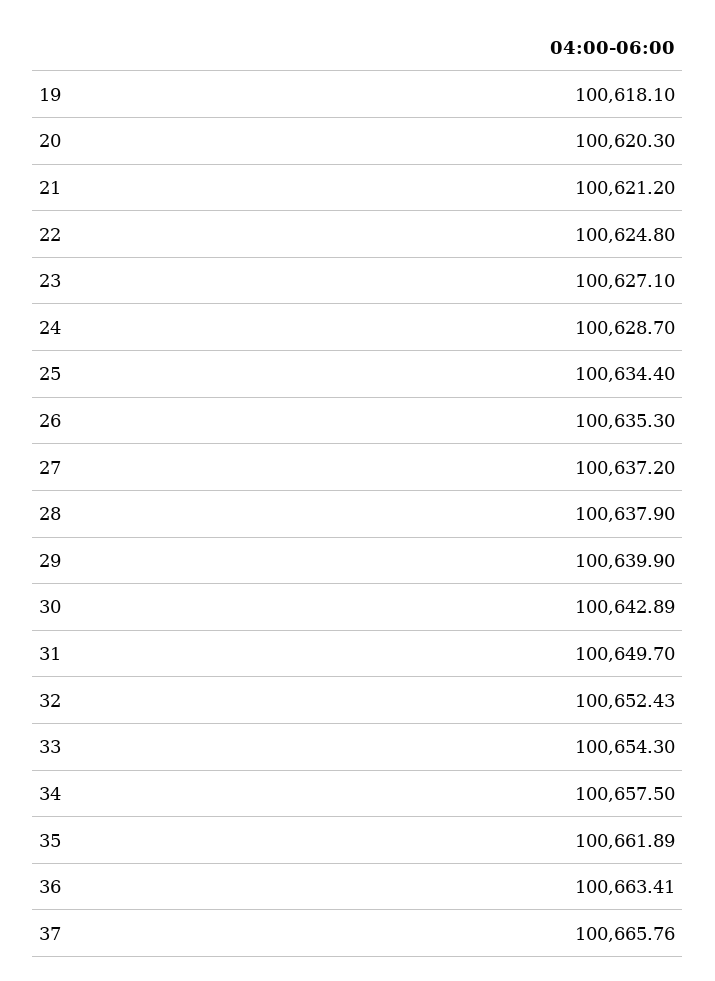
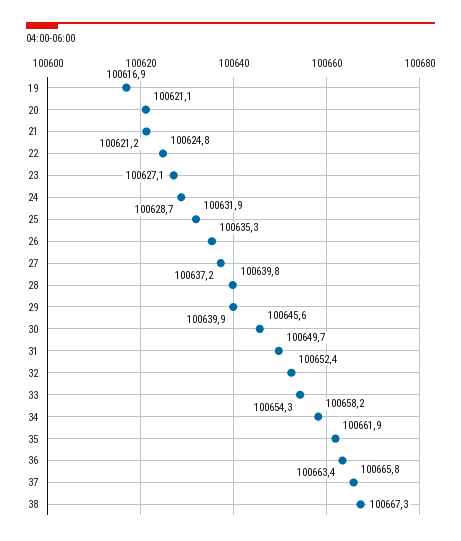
  {
-   "19": 100618.1,
+   "19": 100616.9,
-   "20": 100620.3,
+   "20": 100621.1,
    "21": 100621.2,
    "22": 100624.8,
    "23": 100627.1,
    "24": 100628.7,
-   "25": 100634.4,
+   "25": 100631.9,
    "26": 100635.3,
    "27": 100637.2,
-   "28": 100637.9,
+   "28": 100639.8,
    "29": 100639.9,
-   "30": 100642.89,
+   "30": 100645.6,
    "31": 100649.7,
    "32": 100652.43,
    "33": 100654.3,
-   "34": 100657.5,
+   "34": 100658.2,
    "35": 100661.89,
    "36": 100663.41,
-   "37": 100665.76
+   "37": 100665.76,
+   "38": 100667.3
  }

